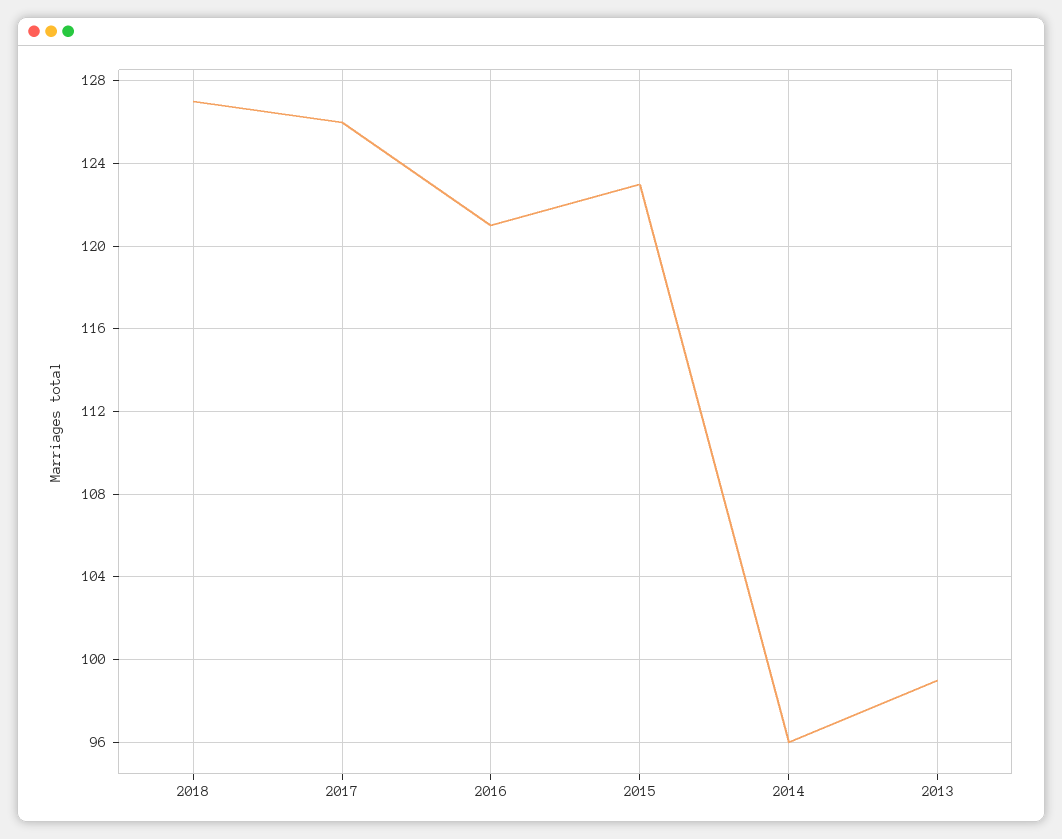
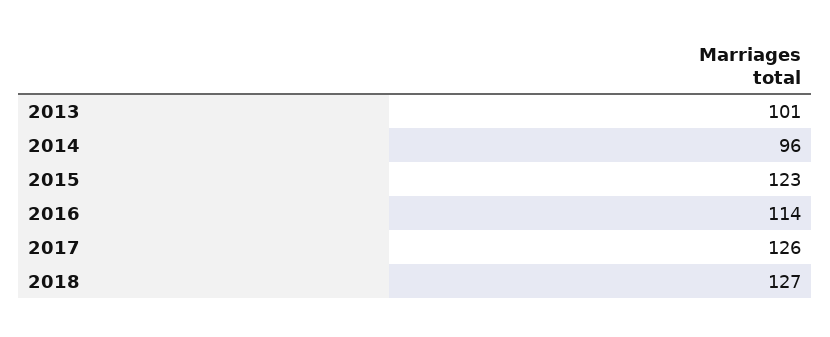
  {
    "2018": 127,
    "2017": 126,
-   "2016": 121,
+   "2016": 114,
    "2015": 123,
    "2014": 96,
-   "2013": 99
+   "2013": 101
  }

